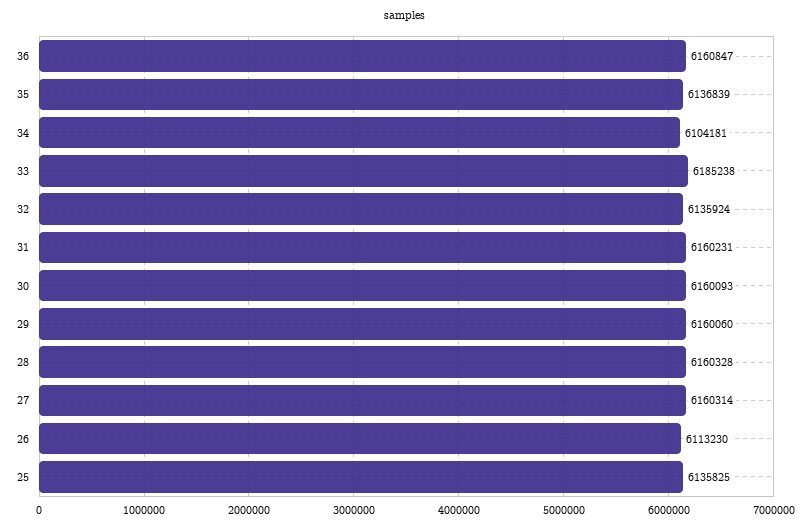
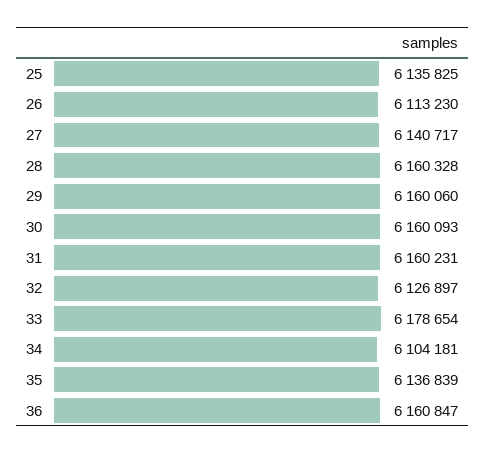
  {
    "36": 6160847,
    "35": 6136839,
    "34": 6104181,
-   "33": 6185238,
+   "33": 6178654,
-   "32": 6135924,
+   "32": 6126897,
    "31": 6160231,
    "30": 6160093,
    "29": 6160060,
    "28": 6160328,
-   "27": 6160314,
+   "27": 6140717,
    "26": 6113230,
    "25": 6135825
  }

